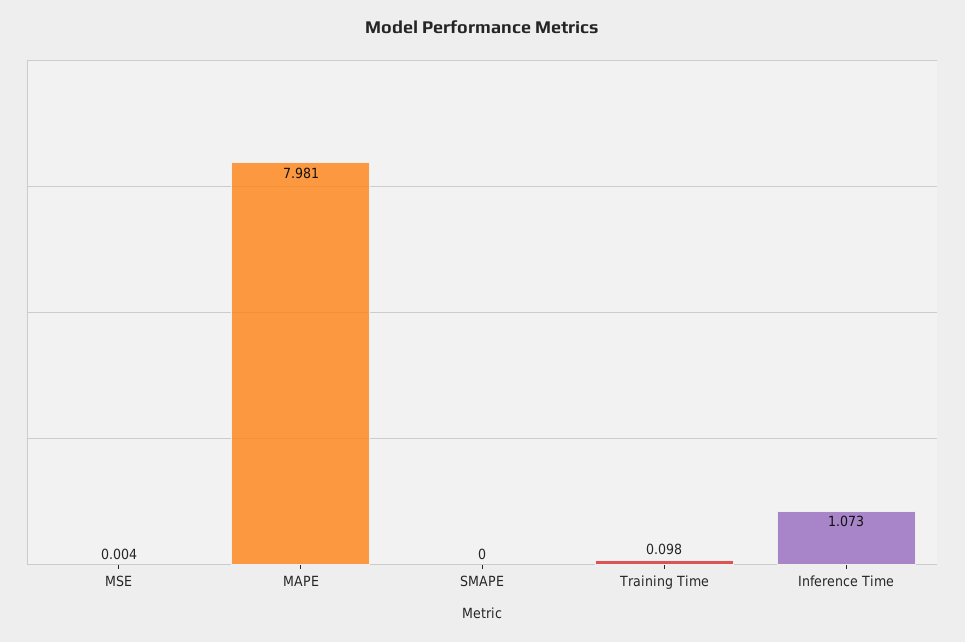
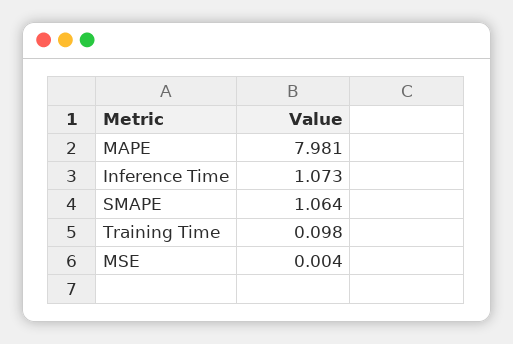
  {
    "MSE": 0.004,
    "MAPE": 7.981,
-   "SMAPE": 0,
+   "SMAPE": 1.064,
    "Training Time": 0.098,
    "Inference Time": 1.073
  }

